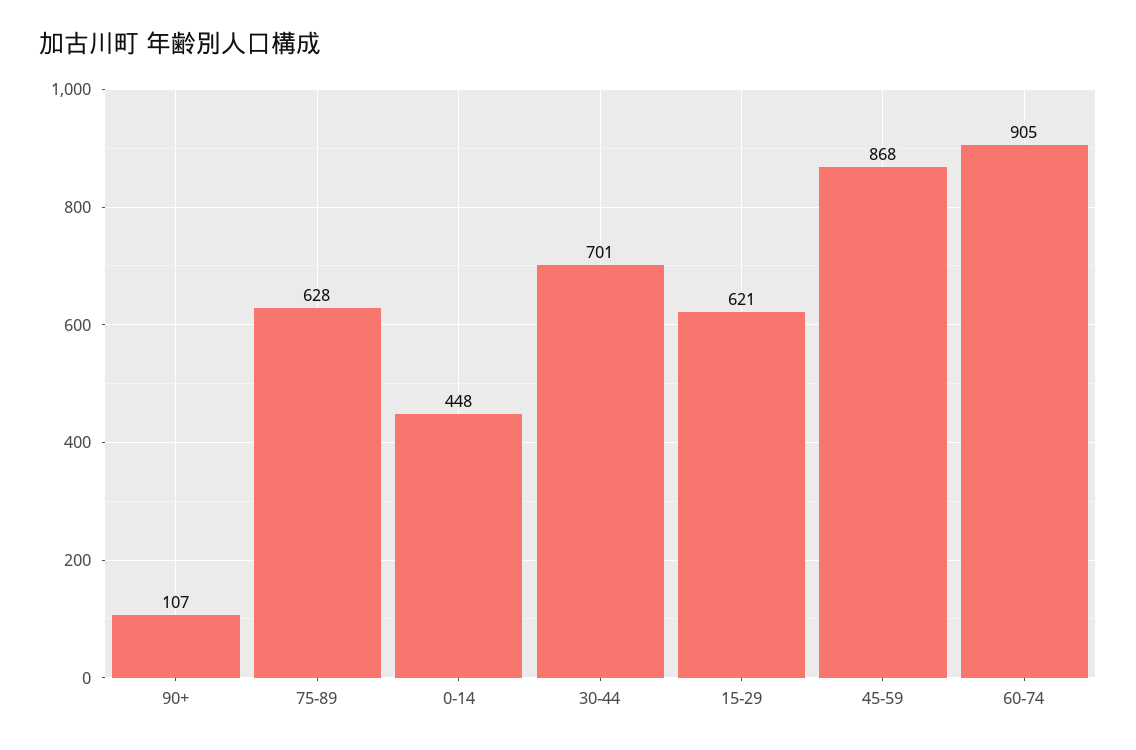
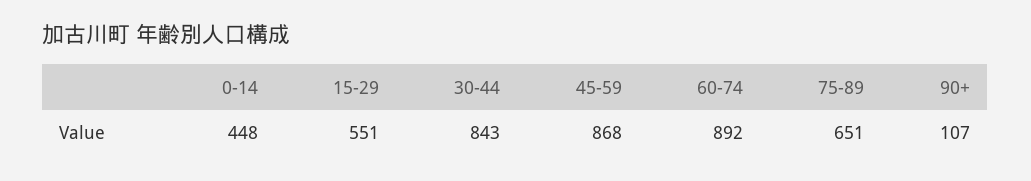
  {
    "90+": 107,
-   "75-89": 628,
+   "75-89": 651,
    "0-14": 448,
-   "30-44": 701,
+   "30-44": 843,
-   "15-29": 621,
+   "15-29": 551,
    "45-59": 868,
-   "60-74": 905
+   "60-74": 892
  }

